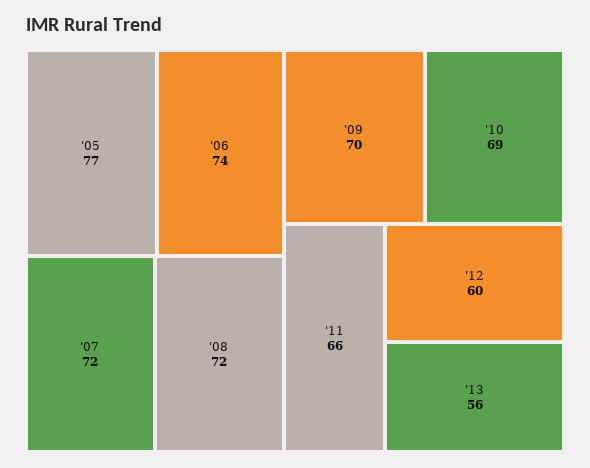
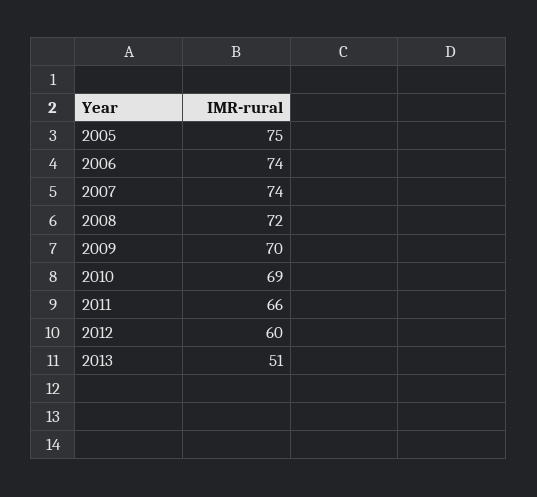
  {
-   "'05": 77,
+   "'05": 75,
    "'06": 74,
-   "'07": 72,
+   "'07": 74,
    "'08": 72,
    "'09": 70,
    "'10": 69,
    "'11": 66,
    "'12": 60,
-   "'13": 56
+   "'13": 51
  }

